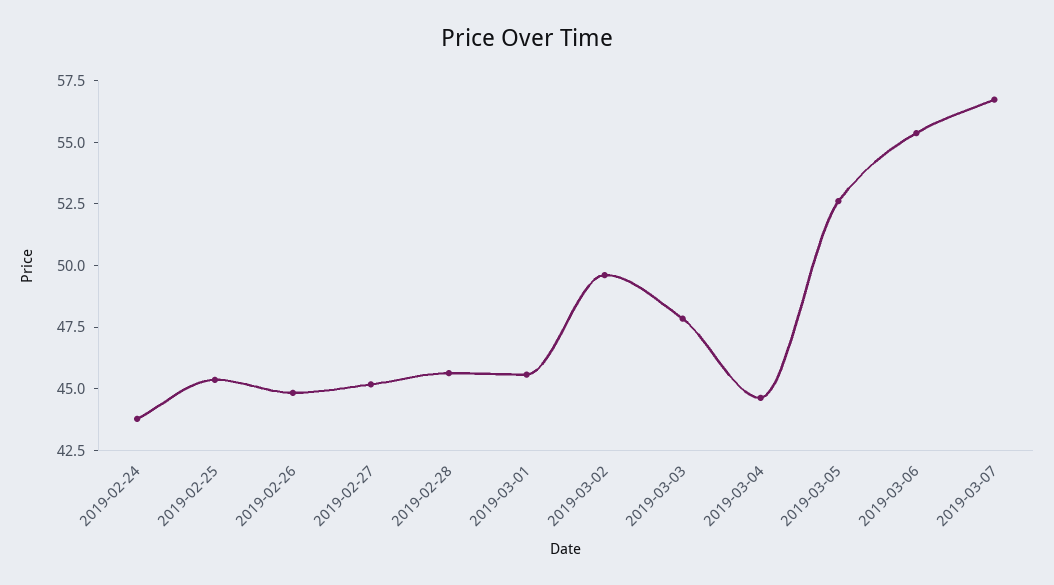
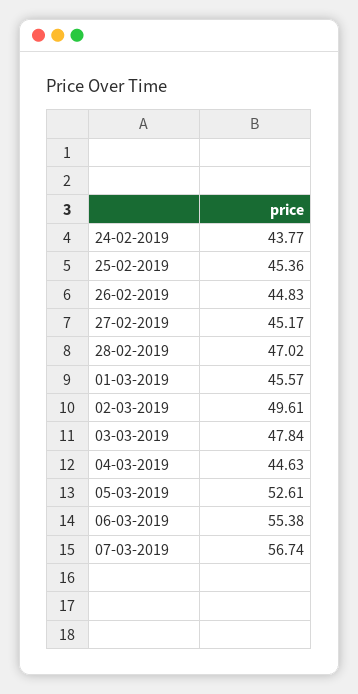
  {
    "2019-02-24": 43.77,
    "2019-02-25": 45.36,
    "2019-02-26": 44.83,
    "2019-02-27": 45.17,
-   "2019-02-28": 45.5,
+   "2019-02-28": 47.02,
    "2019-03-01": 45.57,
    "2019-03-02": 49.61,
    "2019-03-03": 47.84,
    "2019-03-04": 44.63,
    "2019-03-05": 52.61,
    "2019-03-06": 55.38,
    "2019-03-07": 56.74
  }

